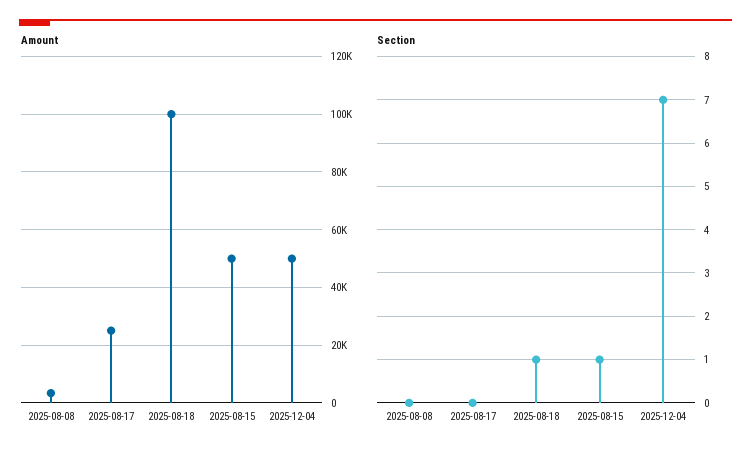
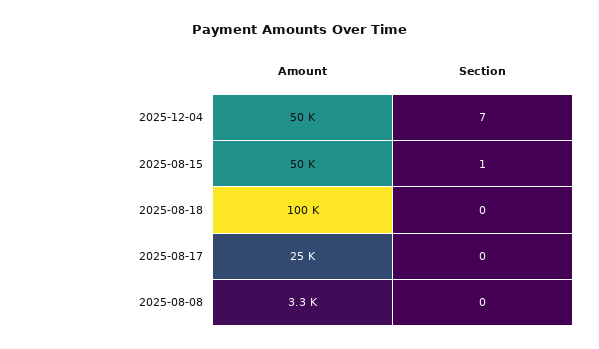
  {
    "Amount": {
      "2025-08-08": 3300,
      "2025-08-17": 25000,
      "2025-08-18": 100000,
      "2025-08-15": 50000,
      "2025-12-04": 50000
    },
    "Section": {
      "2025-08-08": 0,
      "2025-08-17": 0,
-     "2025-08-18": 1,
+     "2025-08-18": 0,
      "2025-08-15": 1,
      "2025-12-04": 7
    }
  }

